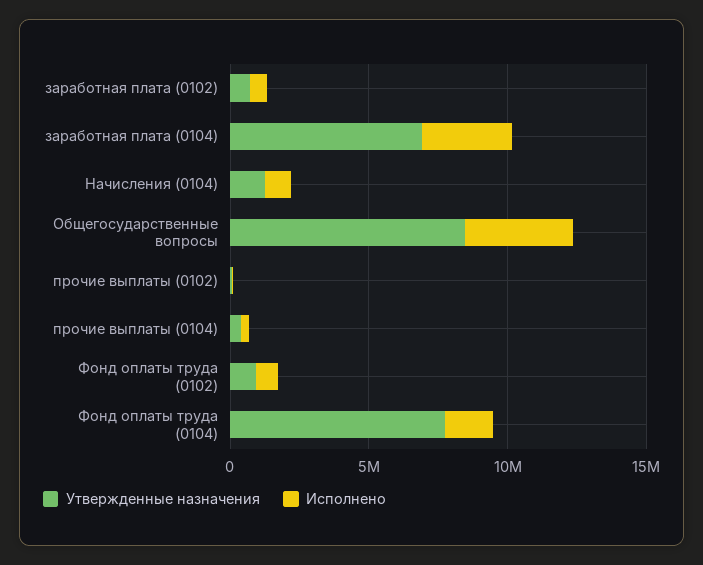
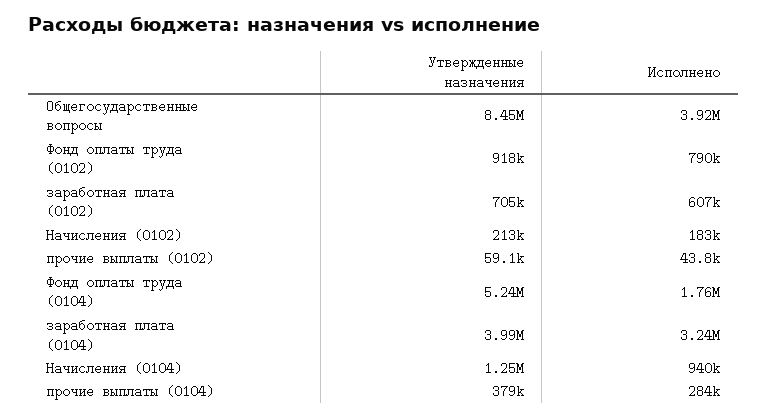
  {
    "Утвержденные назначения": {
      "заработная плата (0102)": 705000,
-     "заработная плата (0104)": 7000000,
+     "заработная плата (0104)": 3990000,
      "Начисления (0104)": 1250000,
      "Общегосударственные вопросы": 8450000,
      "прочие выплаты (0102)": 59100,
      "прочие выплаты (0104)": 379000,
      "Фонд оплаты труда (0102)": 918000,
-     "Фонд оплаты труда (0104)": 8000000
+     "Фонд оплаты труда (0104)": 5240000,
+     "Начисления (0102)": 213000
    },
    "Исполнено": {
      "заработная плата (0102)": 607000,
      "заработная плата (0104)": 3240000,
      "Начисления (0104)": 940000,
      "Общегосударственные вопросы": 3920000,
      "прочие выплаты (0102)": 43800,
      "прочие выплаты (0104)": 284000,
      "Фонд оплаты труда (0102)": 790000,
-     "Фонд оплаты труда (0104)": 1760000
+     "Фонд оплаты труда (0104)": 1760000,
+     "Начисления (0102)": 183000
    }
  }

